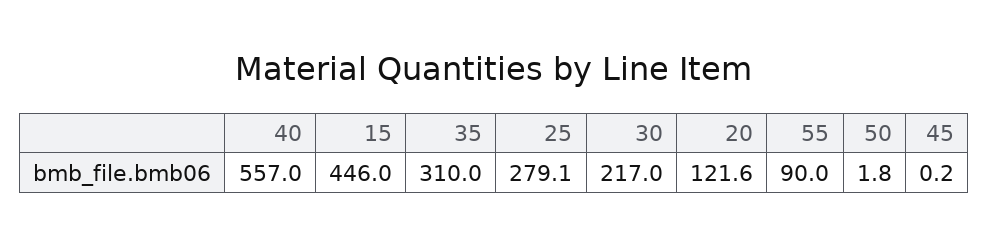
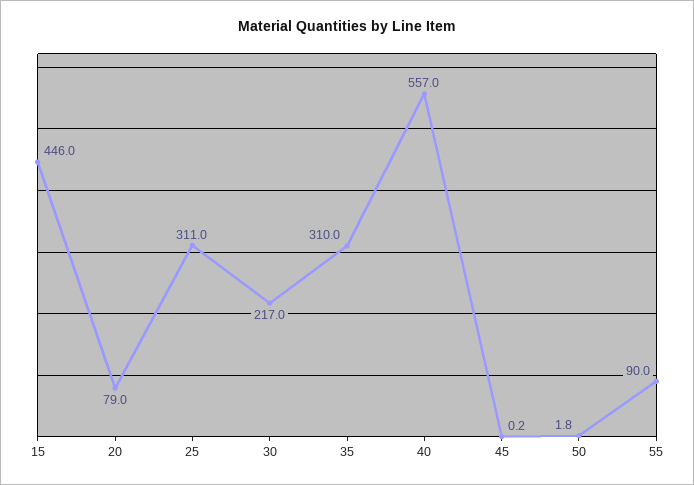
  {
    "40": 557,
    "15": 446,
    "35": 310,
-   "25": 279.1,
+   "25": 311,
    "30": 217,
-   "20": 121.6,
+   "20": 79,
    "55": 90,
    "50": 1.8,
    "45": 0.2
  }

